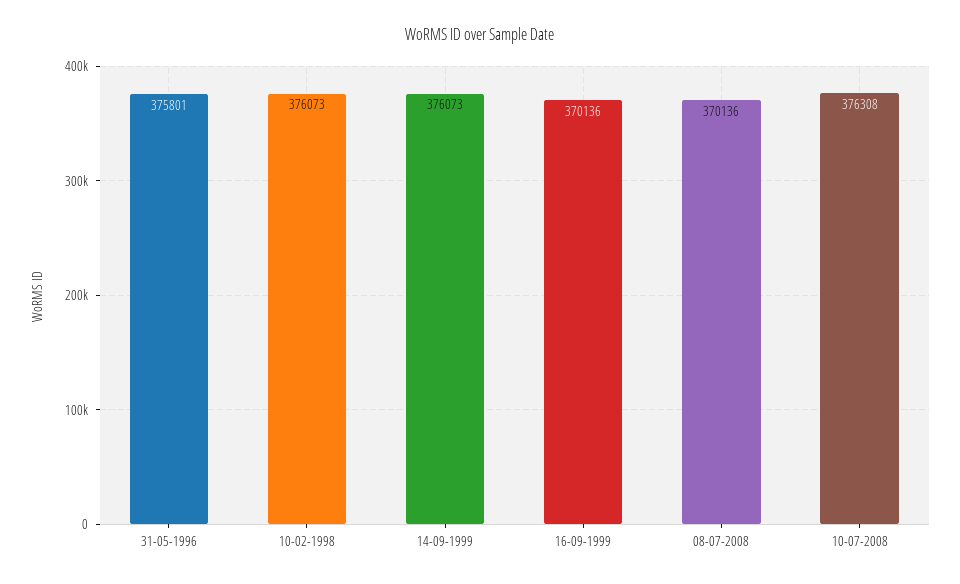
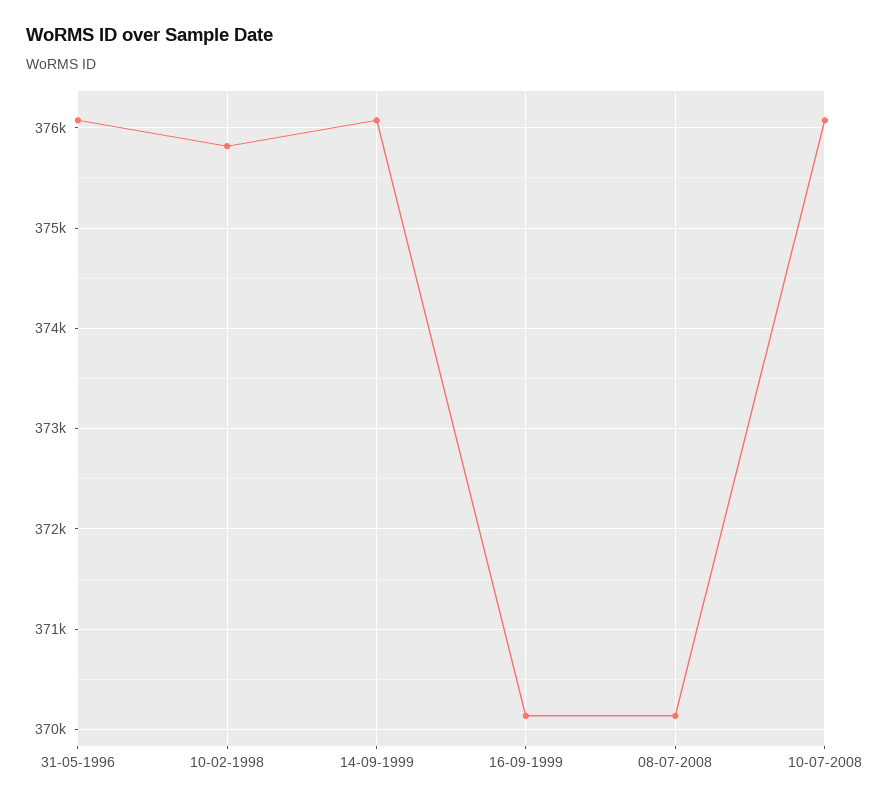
  {
-   "31-05-1996": 375801,
+   "31-05-1996": 376100,
-   "10-02-1998": 376073,
+   "10-02-1998": 375800,
    "14-09-1999": 376073,
    "16-09-1999": 370136,
    "08-07-2008": 370136,
-   "10-07-2008": 376308
+   "10-07-2008": 376100
  }

